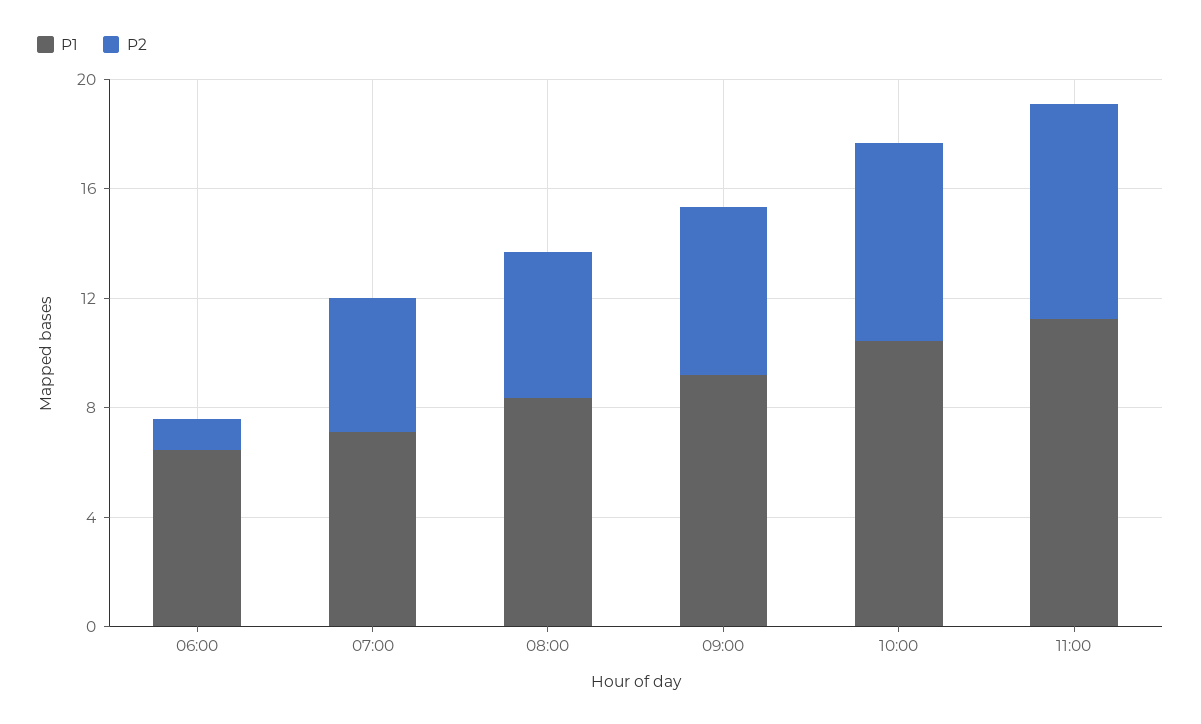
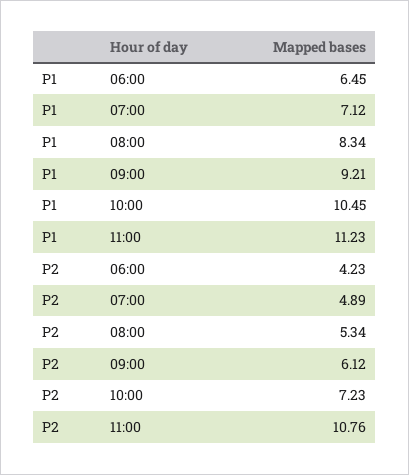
  {
    "P1": {
      "06:00": 6.45,
      "07:00": 7.12,
      "08:00": 8.34,
      "09:00": 9.21,
      "10:00": 10.45,
      "11:00": 11.23
    },
    "P2": {
-     "06:00": 1,
+     "06:00": 4.23,
      "07:00": 4.89,
      "08:00": 5.34,
      "09:00": 6.12,
      "10:00": 7.23,
-     "11:00": 8
+     "11:00": 10.76
    }
  }

